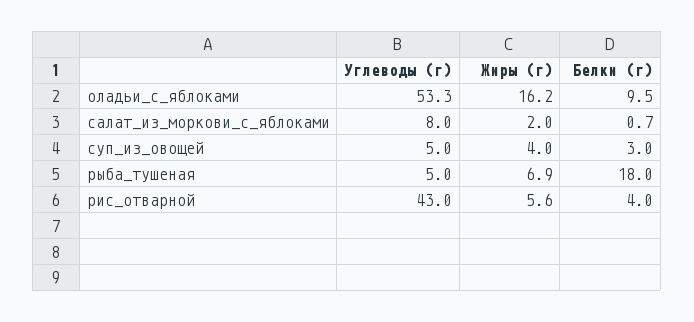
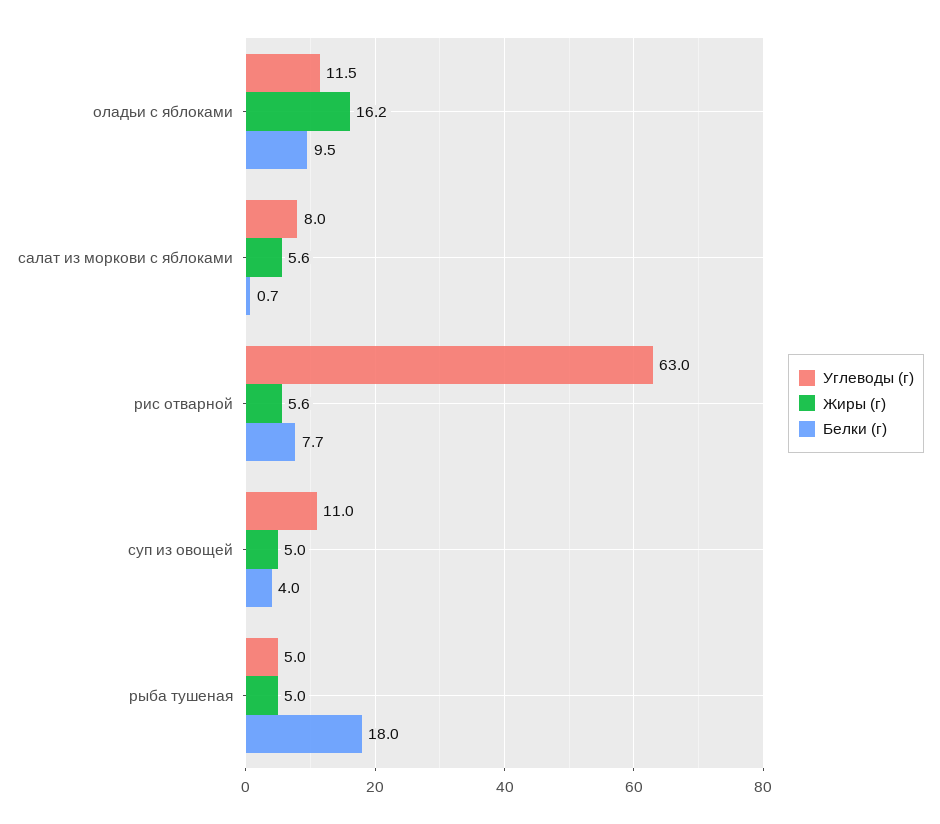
  {
    "Углеводы (г)": {
-     "оладьи_с_яблоками": 53.3,
+     "оладьи_с_яблоками": 11.5,
      "салат_из_моркови_с_яблоками": 8,
-     "суп_из_овощей": 5,
+     "суп_из_овощей": 11,
      "рыба_тушеная": 5,
-     "рис_отварной": 43
+     "рис_отварной": 63
    },
    "Жиры (г)": {
      "оладьи_с_яблоками": 16.2,
-     "салат_из_моркови_с_яблоками": 2,
+     "салат_из_моркови_с_яблоками": 5.6,
-     "суп_из_овощей": 4,
+     "суп_из_овощей": 5,
-     "рыба_тушеная": 6.9,
+     "рыба_тушеная": 5,
      "рис_отварной": 5.6
    },
    "Белки (г)": {
      "оладьи_с_яблоками": 9.5,
      "салат_из_моркови_с_яблоками": 0.7,
-     "суп_из_овощей": 3,
+     "суп_из_овощей": 4,
      "рыба_тушеная": 18,
-     "рис_отварной": 4
+     "рис_отварной": 7.7
    }
  }

